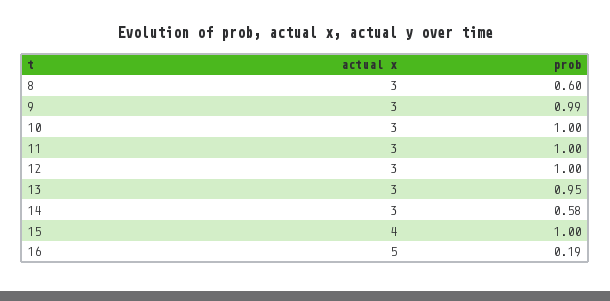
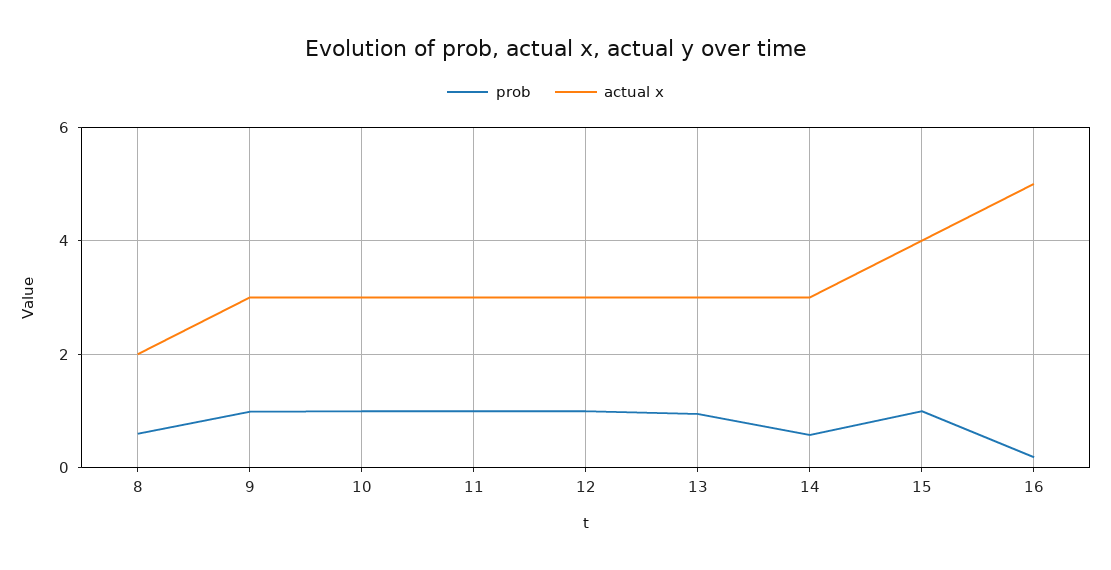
  {
    "actual x": {
-     "8": 3,
+     "8": 2,
      "9": 3,
      "10": 3,
      "11": 3,
      "12": 3,
      "13": 3,
      "14": 3,
      "15": 4,
      "16": 5
    },
    "prob": {
      "8": 0.6,
      "9": 0.99,
      "10": 1,
      "11": 1,
      "12": 1,
      "13": 0.95,
      "14": 0.58,
      "15": 1,
      "16": 0.19
    }
  }

